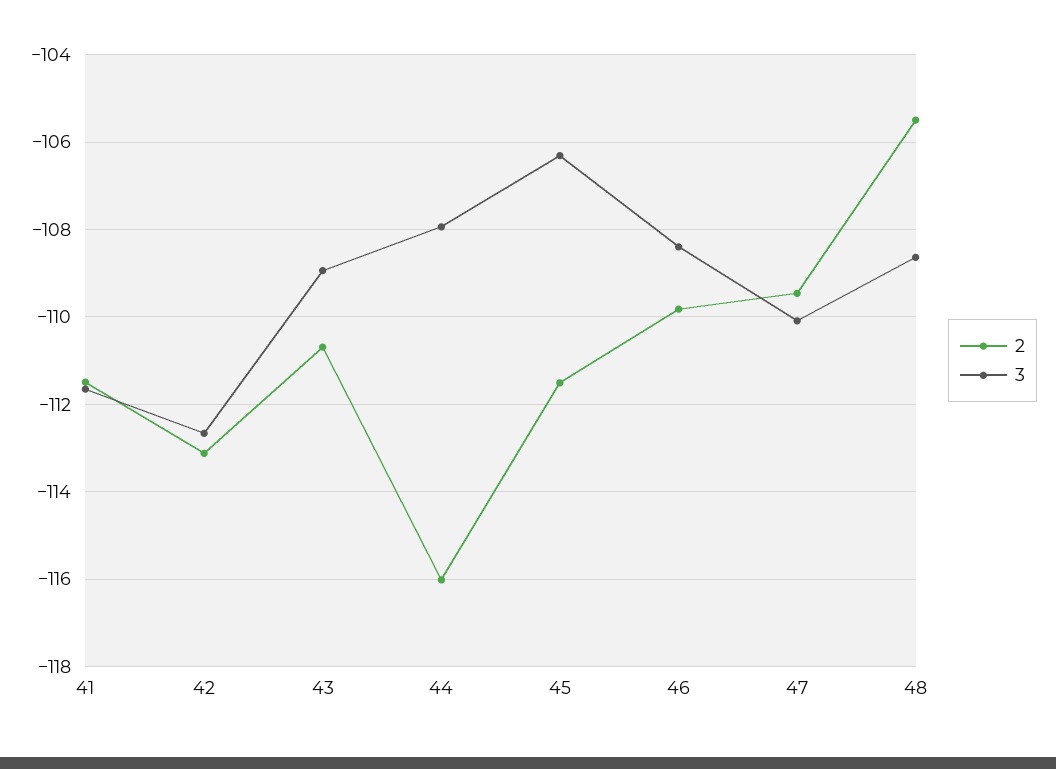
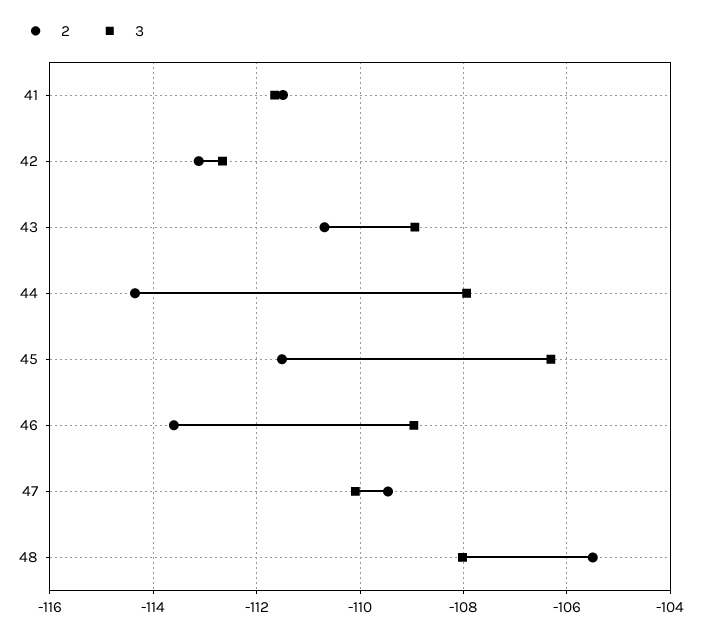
  {
    "2": {
      "41": -111.4,
      "42": -113.2,
      "43": -110.6,
-     "44": -116,
+     "44": -114.4,
      "45": -111.6,
-     "46": -109.8,
+     "46": -113.6,
      "47": -109.4,
      "48": -105.6
    },
    "3": {
      "41": -111.6,
      "42": -112.6,
      "43": -109,
      "44": -108,
      "45": -106.4,
-     "46": -108.4,
+     "46": -109,
      "47": -110,
-     "48": -108.6
+     "48": -108
    }
  }

